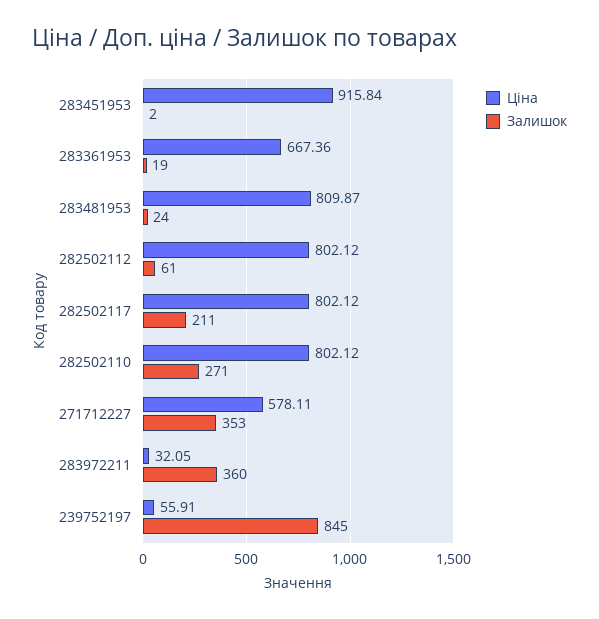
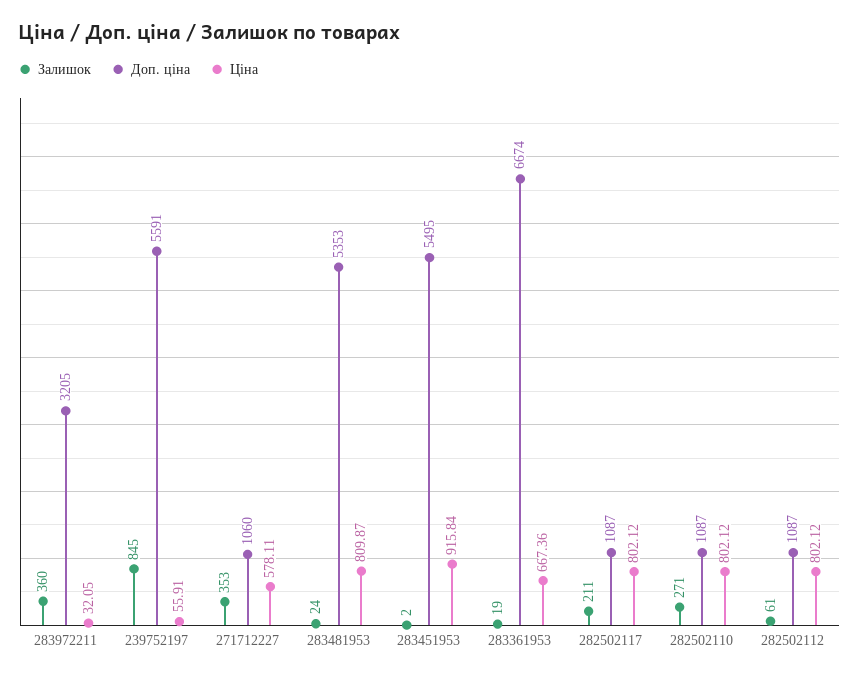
  {
    "Ціна": {
      "283451953": 915.84,
      "283361953": 667.36,
      "283481953": 809.87,
      "282502112": 802.12,
      "282502117": 802.12,
      "282502110": 802.12,
      "271712227": 578.11,
      "283972211": 32.05,
      "239752197": 55.91
    },
    "Залишок": {
      "283451953": 2,
      "283361953": 19,
      "283481953": 24,
      "282502112": 61,
      "282502117": 211,
      "282502110": 271,
      "271712227": 353,
      "283972211": 360,
      "239752197": 845
-   }
+   },
+   "Доп. ціна": {
+     "283972211": 3205,
+     "239752197": 5591,
+     "271712227": 1060,
+     "283481953": 5353,
+     "283451953": 5495,
+     "283361953": 6674,
+     "282502117": 1087,
+     "282502110": 1087,
+     "282502112": 1087
+   }
  }

